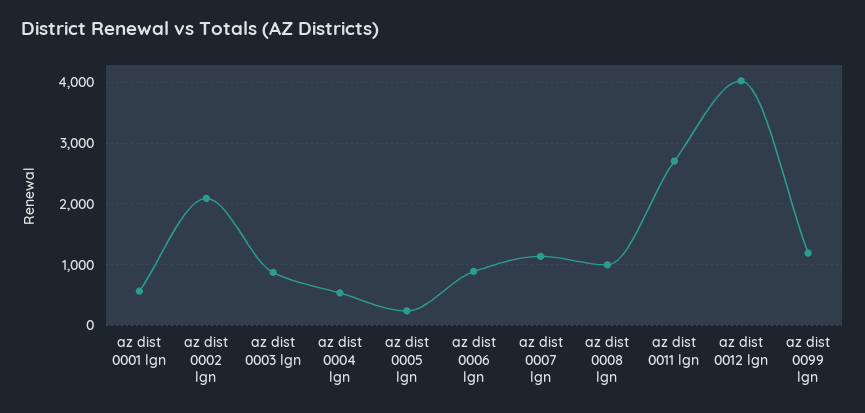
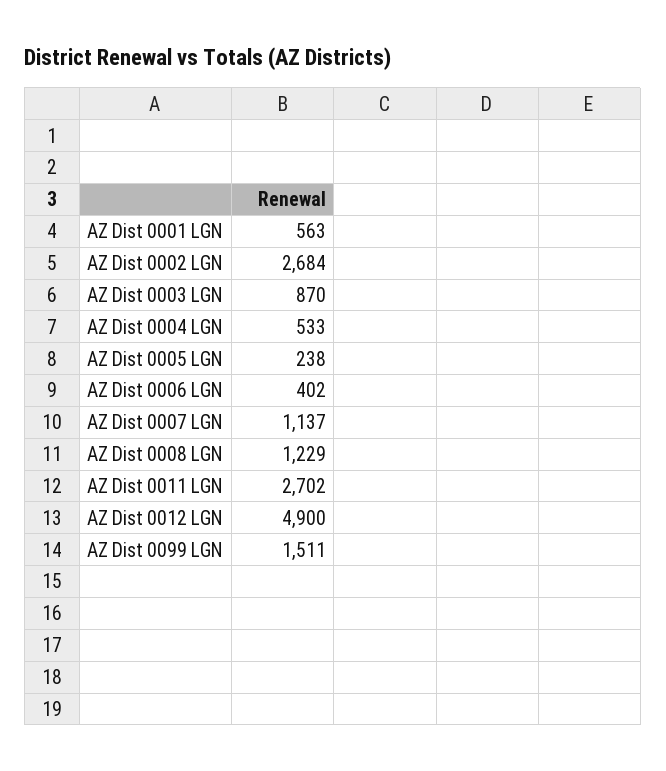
  {
    "az dist 0001 lgn": 563,
-   "az dist 0002 lgn": 2100,
+   "az dist 0002 lgn": 2684,
    "az dist 0003 lgn": 870,
    "az dist 0004 lgn": 533,
    "az dist 0005 lgn": 238,
-   "az dist 0006 lgn": 900,
+   "az dist 0006 lgn": 402,
    "az dist 0007 lgn": 1137,
-   "az dist 0008 lgn": 1000,
+   "az dist 0008 lgn": 1229,
    "az dist 0011 lgn": 2702,
-   "az dist 0012 lgn": 4000,
+   "az dist 0012 lgn": 4900,
-   "az dist 0099 lgn": 1200
+   "az dist 0099 lgn": 1511
  }

